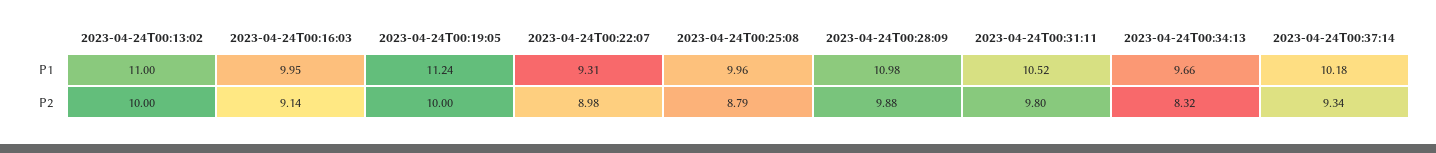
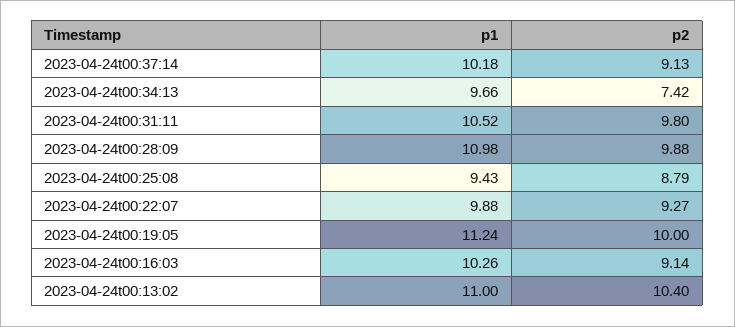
  {
    "2023-04-24T00:13:02": {
      "P1": 11,
-     "P2": 10
+     "P2": 10.4
    },
    "2023-04-24T00:16:03": {
-     "P1": 9.95,
+     "P1": 10.26,
      "P2": 9.14
    },
    "2023-04-24T00:19:05": {
      "P1": 11.24,
      "P2": 10
    },
    "2023-04-24T00:22:07": {
-     "P1": 9.31,
+     "P1": 9.88,
-     "P2": 8.98
+     "P2": 9.27
    },
    "2023-04-24T00:25:08": {
-     "P1": 9.96,
+     "P1": 9.43,
      "P2": 8.79
    },
    "2023-04-24T00:28:09": {
      "P1": 10.98,
      "P2": 9.88
    },
    "2023-04-24T00:31:11": {
      "P1": 10.52,
      "P2": 9.8
    },
    "2023-04-24T00:34:13": {
      "P1": 9.66,
-     "P2": 8.32
+     "P2": 7.42
    },
    "2023-04-24T00:37:14": {
      "P1": 10.18,
-     "P2": 9.34
+     "P2": 9.13
    }
  }

